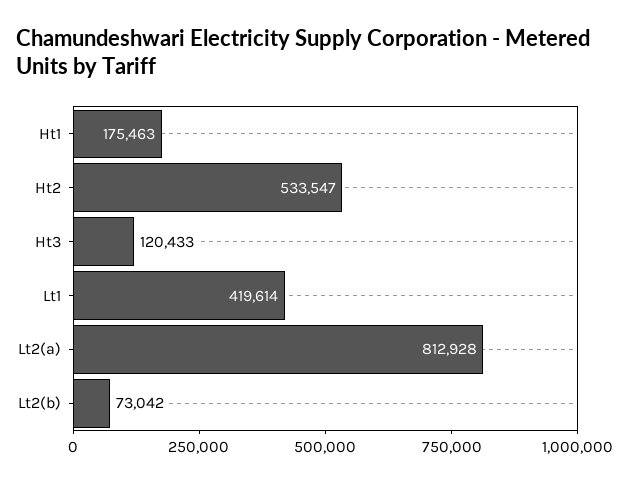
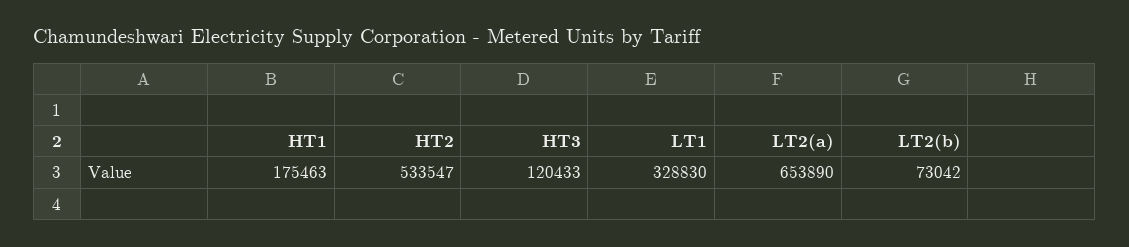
  {
    "Ht1": 175463,
    "Ht2": 533547,
    "Ht3": 120433,
-   "Lt1": 419614,
+   "Lt1": 328830,
-   "Lt2(a)": 812928,
+   "Lt2(a)": 653890,
    "Lt2(b)": 73042
  }

